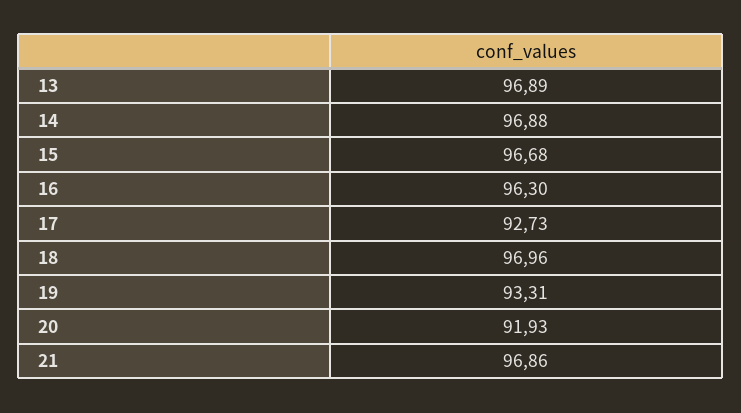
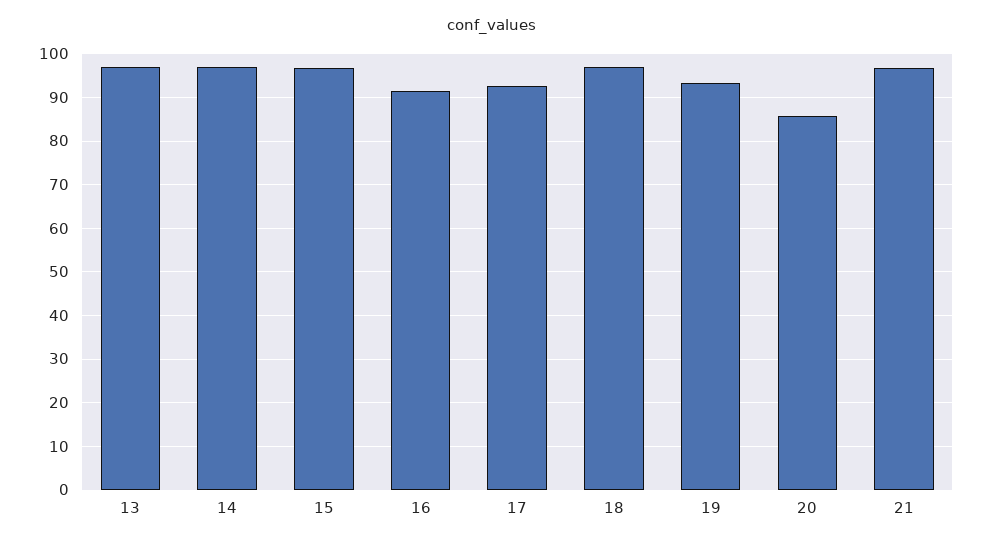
  {
    "13": 96.89,
    "14": 96.88,
    "15": 96.68,
-   "16": 96.3,
+   "16": 92,
    "17": 92.73,
    "18": 96.96,
    "19": 93.31,
-   "20": 91.93,
+   "20": 86,
    "21": 96.86
  }

